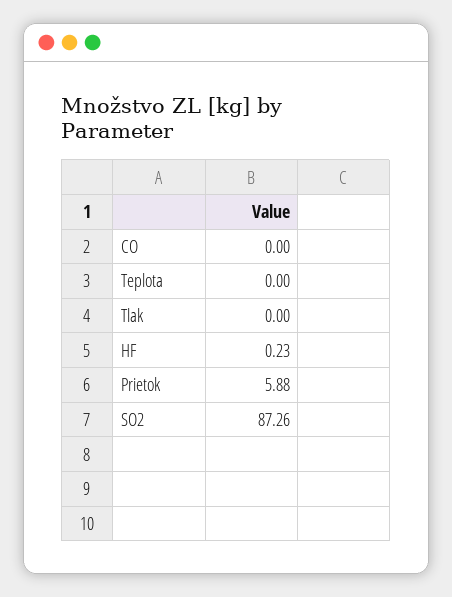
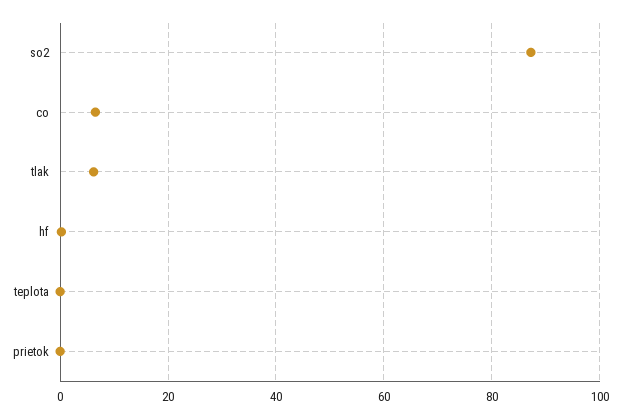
  {
-   "CO": 0,
+   "CO": 6,
    "Teplota": 0,
-   "Tlak": 0,
+   "Tlak": 6,
    "HF": 0.23,
-   "Prietok": 5.88,
+   "Prietok": 0,
    "SO2": 87.26
  }

